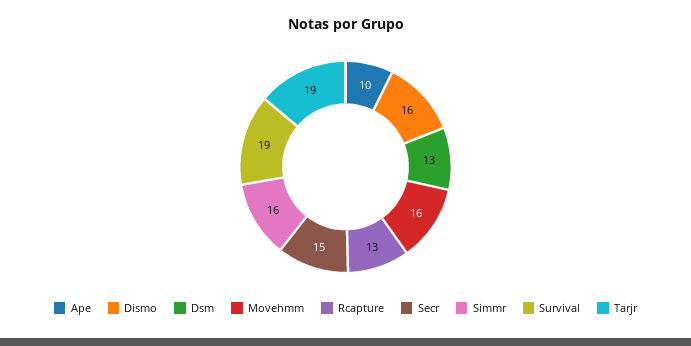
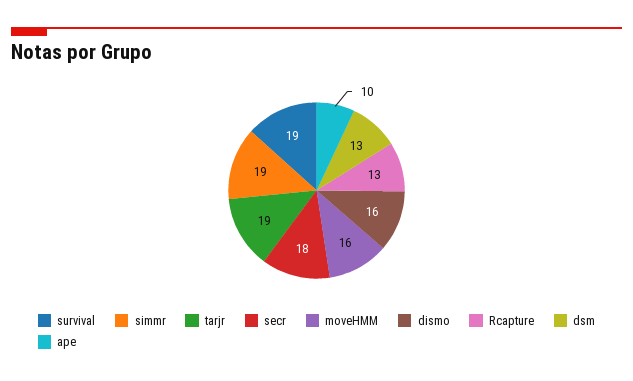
  {
    "Ape": 10,
    "Dismo": 16,
    "Dsm": 13,
    "Movehmm": 16,
    "Rcapture": 13,
-   "Secr": 15,
+   "Secr": 18,
-   "Simmr": 16,
+   "Simmr": 19,
    "Survival": 19,
    "Tarjr": 19
  }

